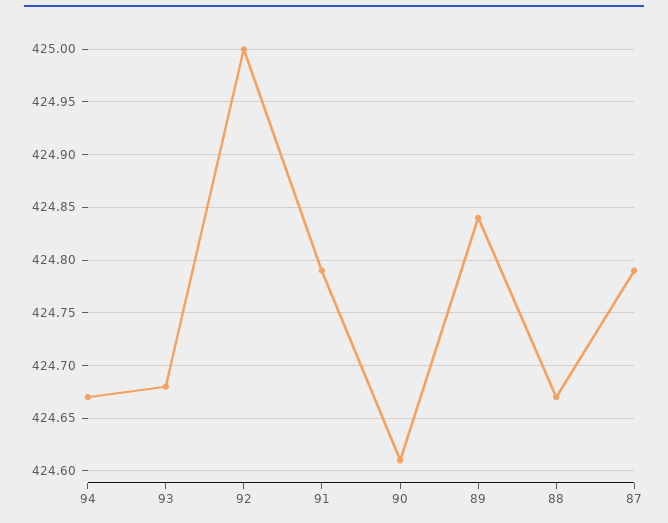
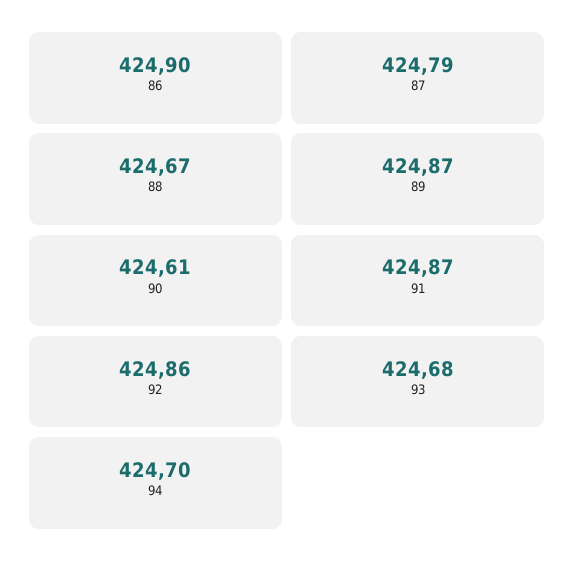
  {
-   "94": 424.67,
+   "94": 424.7,
    "93": 424.68,
-   "92": 425,
+   "92": 424.86,
-   "91": 424.79,
+   "91": 424.87,
    "90": 424.61,
-   "89": 424.84,
+   "89": 424.87,
    "88": 424.67,
-   "87": 424.79
+   "87": 424.79,
+   "86": 424.9
  }

